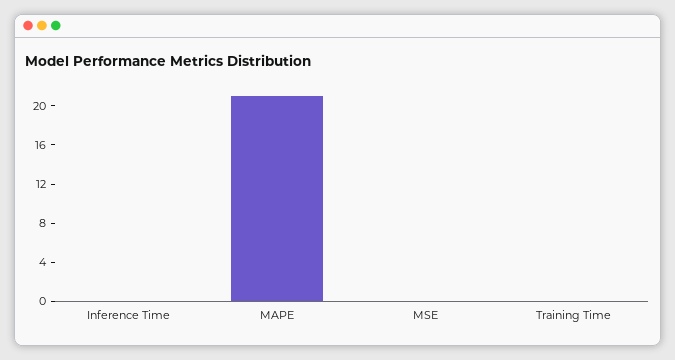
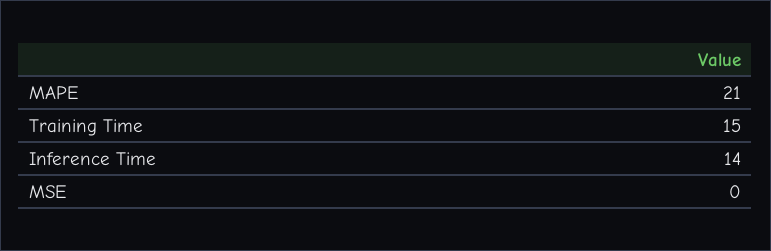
  {
-   "Inference Time": 0,
+   "Inference Time": 14,
    "MAPE": 21,
    "MSE": 0,
-   "Training Time": 0
+   "Training Time": 15
  }

